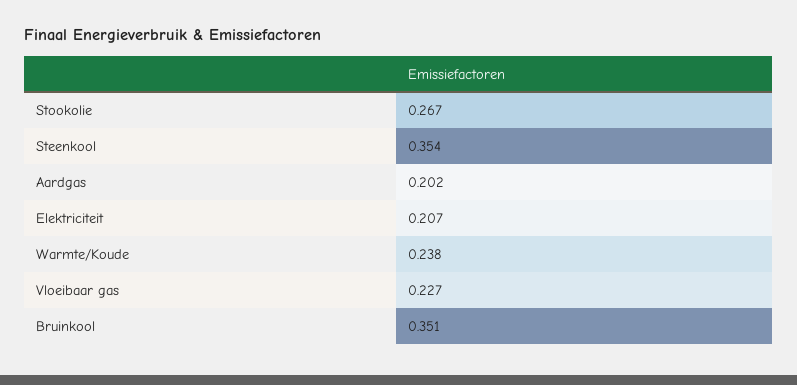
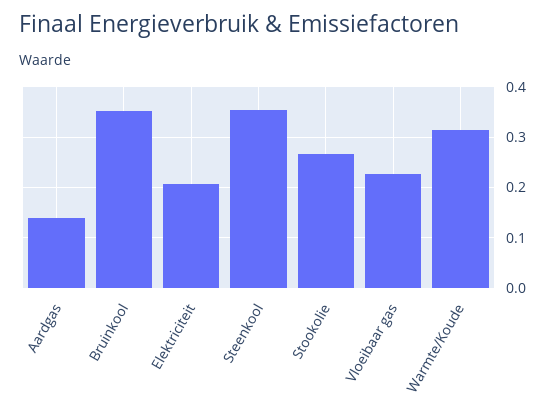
  {
    "Stookolie": 0.267,
    "Steenkool": 0.354,
-   "Aardgas": 0.202,
+   "Aardgas": 0.14,
    "Elektriciteit": 0.207,
-   "Warmte/Koude": 0.238,
+   "Warmte/Koude": 0.32,
    "Vloeibaar gas": 0.227,
    "Bruinkool": 0.351
  }

